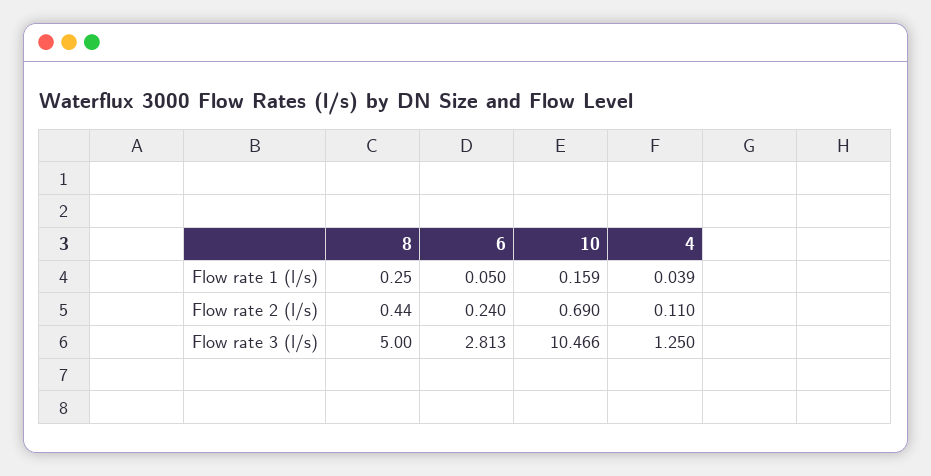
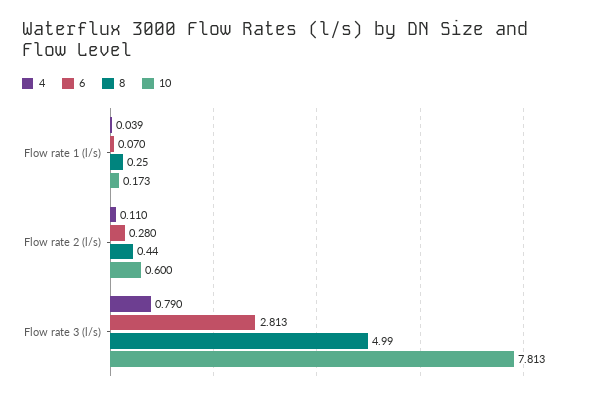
  {
    "8": {
      "Flow rate 1 (l/s)": 0.25,
      "Flow rate 2 (l/s)": 0.44,
-     "Flow rate 3 (l/s)": 5
+     "Flow rate 3 (l/s)": 4.99
    },
    "6": {
-     "Flow rate 1 (l/s)": 0.05,
+     "Flow rate 1 (l/s)": 0.07,
-     "Flow rate 2 (l/s)": 0.24,
+     "Flow rate 2 (l/s)": 0.28,
      "Flow rate 3 (l/s)": 2.813
    },
    "10": {
-     "Flow rate 1 (l/s)": 0.159,
+     "Flow rate 1 (l/s)": 0.173,
-     "Flow rate 2 (l/s)": 0.69,
+     "Flow rate 2 (l/s)": 0.6,
-     "Flow rate 3 (l/s)": 10.466
+     "Flow rate 3 (l/s)": 7.813
    },
    "4": {
      "Flow rate 1 (l/s)": 0.039,
      "Flow rate 2 (l/s)": 0.11,
-     "Flow rate 3 (l/s)": 1.25
+     "Flow rate 3 (l/s)": 0.79
    }
  }

